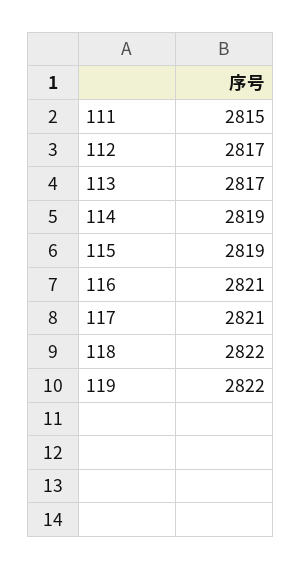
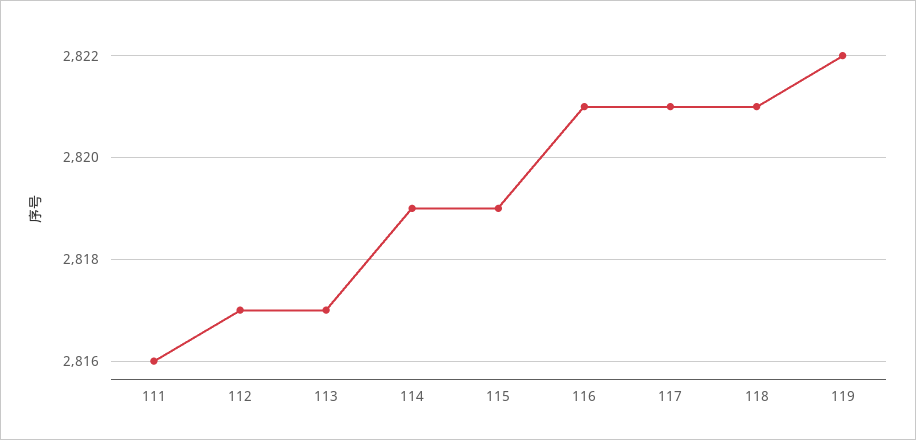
  {
-   "111": 2815,
+   "111": 2816,
    "112": 2817,
    "113": 2817,
    "114": 2819,
    "115": 2819,
    "116": 2821,
    "117": 2821,
-   "118": 2822,
+   "118": 2821,
    "119": 2822
  }

